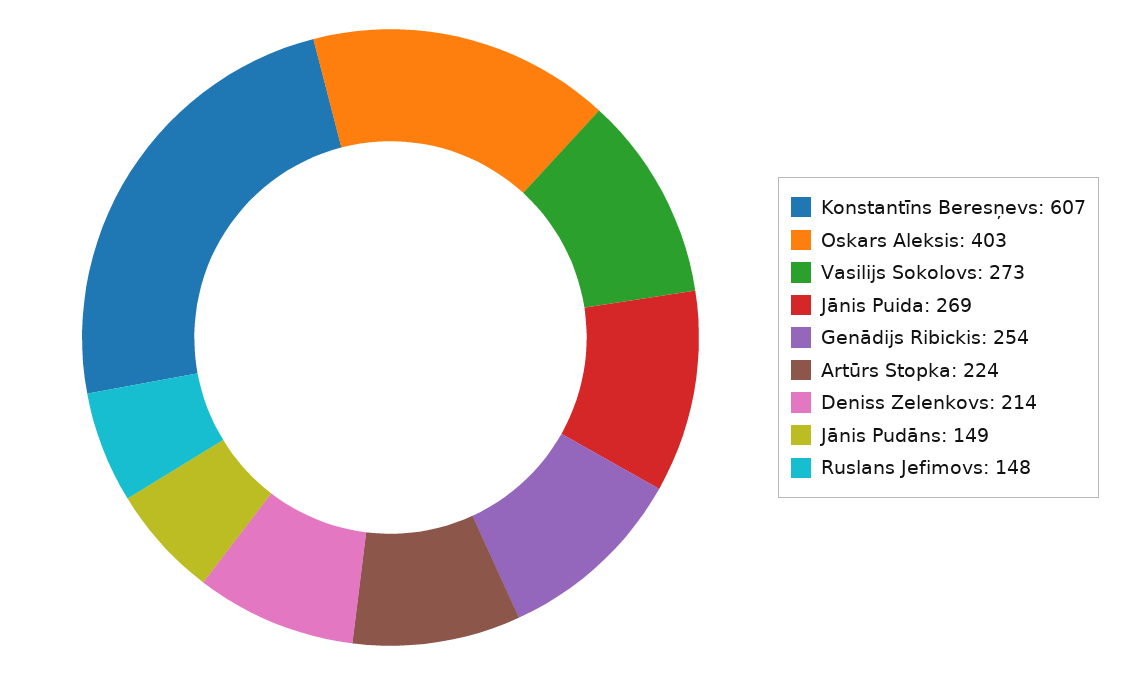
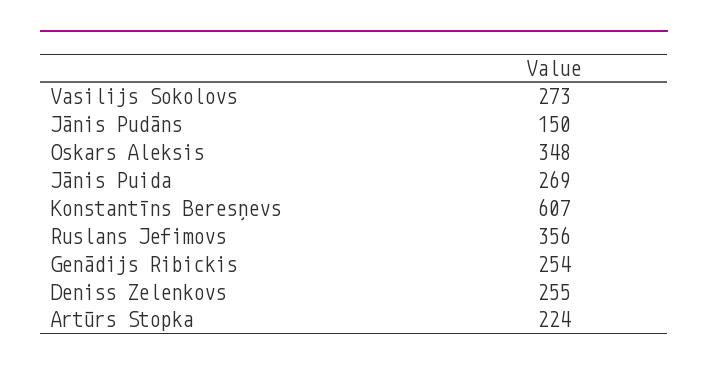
  {
    "Konstantīns Beresņevs": 607,
-   "Oskars Aleksis": 403,
+   "Oskars Aleksis": 348,
    "Vasilijs Sokolovs": 273,
    "Jānis Puida": 269,
    "Genādijs Ribickis": 254,
    "Artūrs Stopka": 224,
-   "Deniss Zelenkovs": 214,
+   "Deniss Zelenkovs": 255,
-   "Jānis Pudāns": 149,
+   "Jānis Pudāns": 150,
-   "Ruslans Jefimovs": 148
+   "Ruslans Jefimovs": 356
  }

